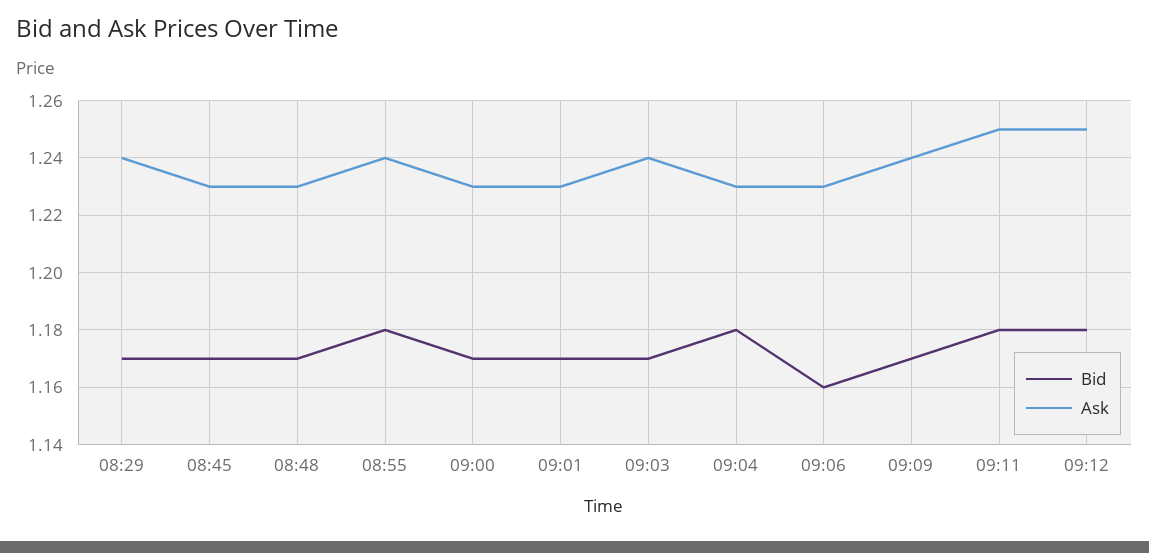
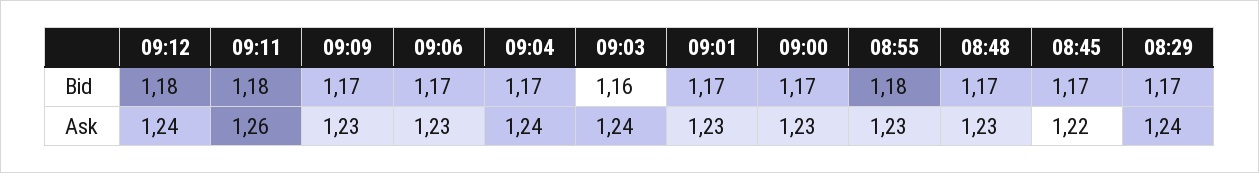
  {
    "Bid": {
      "08:29": 1.17,
      "08:45": 1.17,
      "08:48": 1.17,
      "08:55": 1.18,
      "09:00": 1.17,
      "09:01": 1.17,
-     "09:03": 1.17,
+     "09:03": 1.16,
-     "09:04": 1.18,
+     "09:04": 1.17,
-     "09:06": 1.16,
+     "09:06": 1.17,
      "09:09": 1.17,
      "09:11": 1.18,
      "09:12": 1.18
    },
    "Ask": {
      "08:29": 1.24,
-     "08:45": 1.23,
+     "08:45": 1.22,
      "08:48": 1.23,
-     "08:55": 1.24,
+     "08:55": 1.23,
      "09:00": 1.23,
      "09:01": 1.23,
      "09:03": 1.24,
-     "09:04": 1.23,
+     "09:04": 1.24,
      "09:06": 1.23,
-     "09:09": 1.24,
+     "09:09": 1.23,
-     "09:11": 1.25,
+     "09:11": 1.26,
-     "09:12": 1.25
+     "09:12": 1.24
    }
  }

